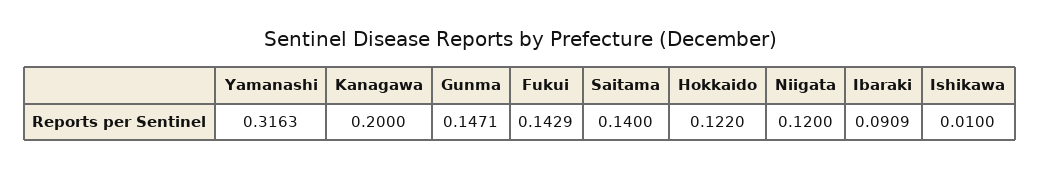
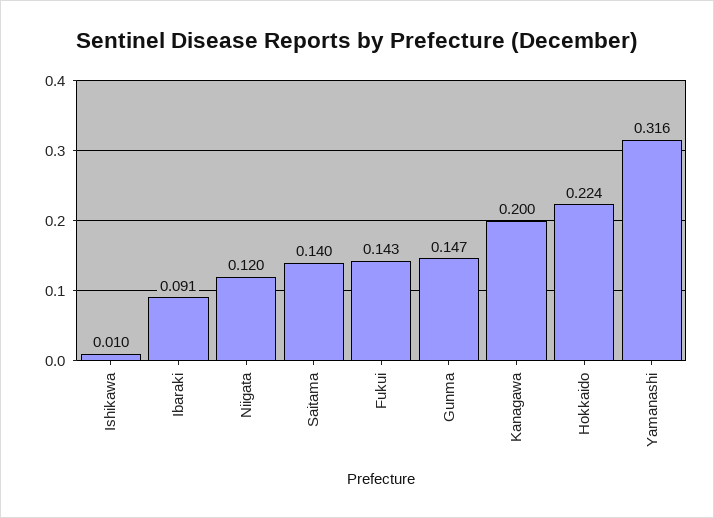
  {
    "Yamanashi": 0.3163,
    "Kanagawa": 0.2,
    "Gunma": 0.1471,
    "Fukui": 0.1429,
    "Saitama": 0.14,
-   "Hokkaido": 0.122,
+   "Hokkaido": 0.224,
    "Niigata": 0.12,
    "Ibaraki": 0.0909,
    "Ishikawa": 0.01
  }

